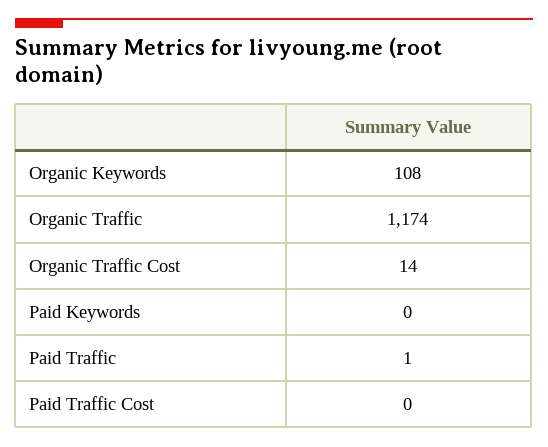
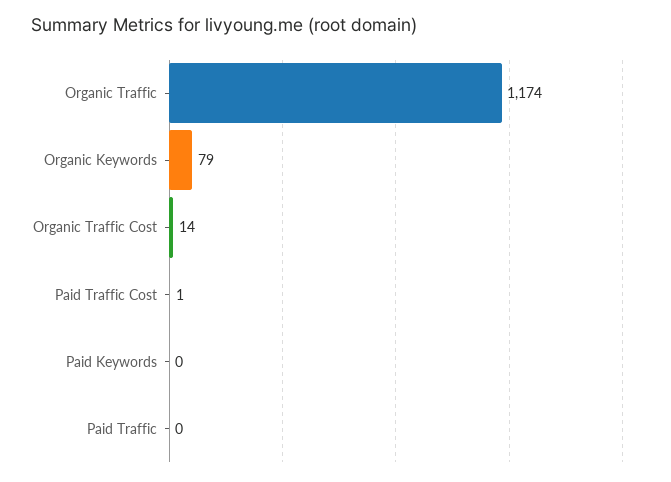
  {
-   "Organic Keywords": 108,
+   "Organic Keywords": 79,
    "Organic Traffic": 1174,
    "Organic Traffic Cost": 14,
    "Paid Keywords": 0,
-   "Paid Traffic": 1,
+   "Paid Traffic": 0,
-   "Paid Traffic Cost": 0
+   "Paid Traffic Cost": 1
  }

